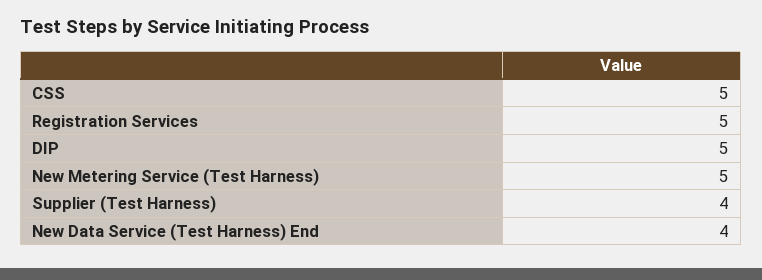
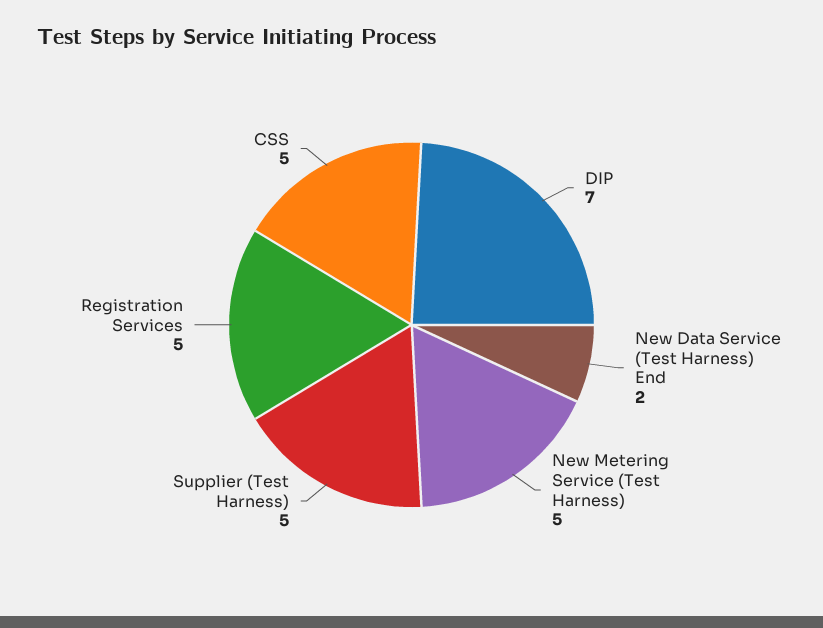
  {
    "CSS": 5,
    "Registration Services": 5,
-   "DIP": 5,
+   "DIP": 7,
    "New Metering Service (Test Harness)": 5,
-   "Supplier (Test Harness)": 4,
+   "Supplier (Test Harness)": 5,
-   "New Data Service (Test Harness) End": 4
+   "New Data Service (Test Harness) End": 2
  }

